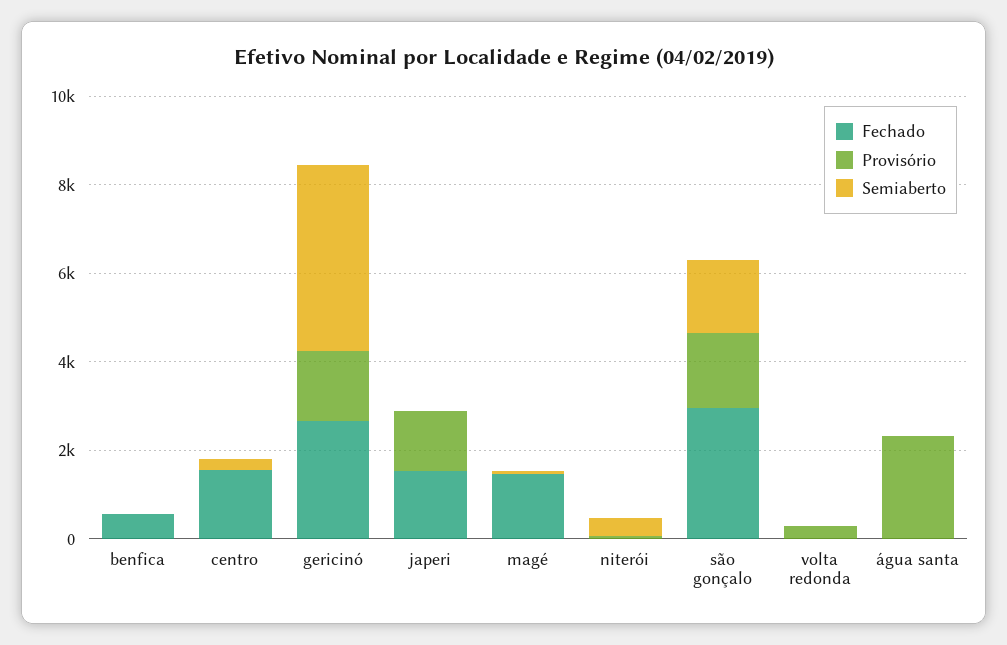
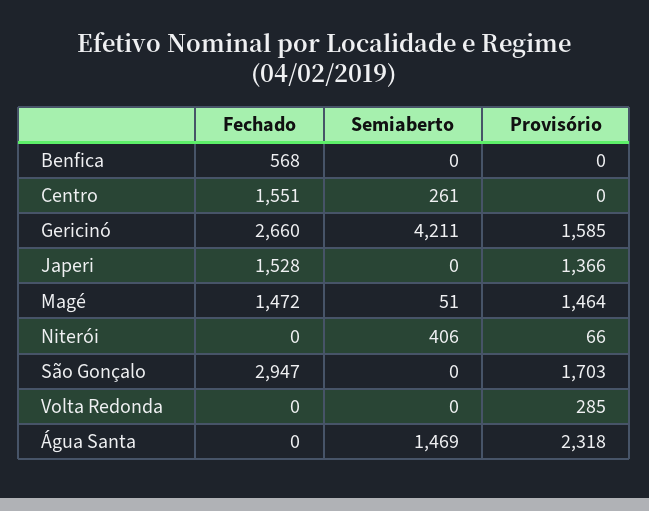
  {
    "Fechado": {
      "benfica": 568,
      "centro": 1551,
      "gericinó": 2660,
      "japeri": 1528,
      "magé": 1472,
      "niterói": 0,
      "são gonçalo": 2947,
      "volta redonda": 0,
      "água santa": 0
    },
    "Provisório": {
      "benfica": 0,
      "centro": 0,
      "gericinó": 1585,
      "japeri": 1366,
-     "magé": 0,
+     "magé": 1464,
      "niterói": 66,
      "são gonçalo": 1703,
      "volta redonda": 285,
      "água santa": 2318
    },
    "Semiaberto": {
      "benfica": 0,
      "centro": 261,
      "gericinó": 4211,
      "japeri": 0,
      "magé": 51,
      "niterói": 406,
-     "são gonçalo": 1500,
+     "são gonçalo": 0,
      "volta redonda": 0,
-     "água santa": 0
+     "água santa": 1469
    }
  }

